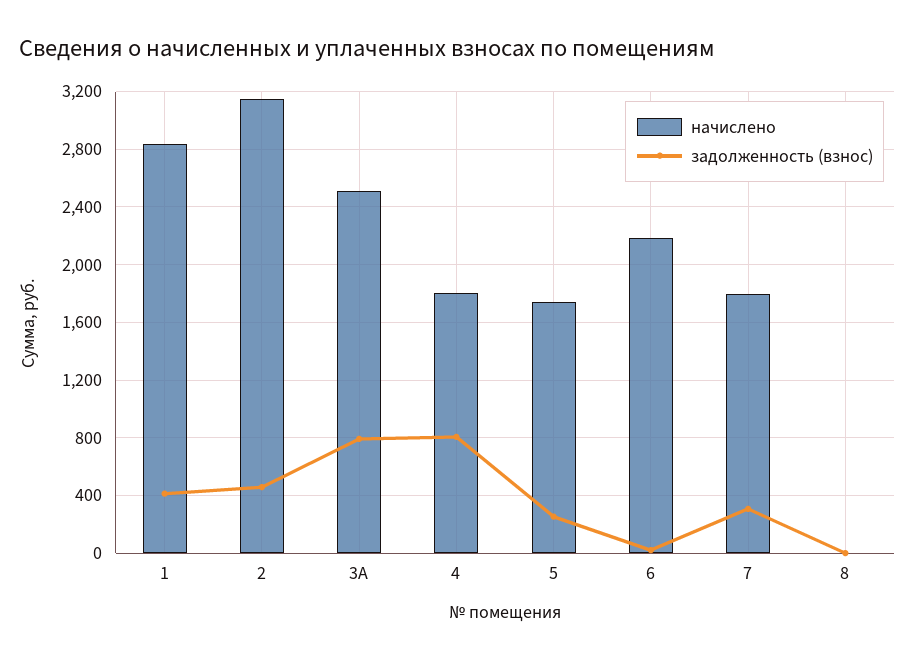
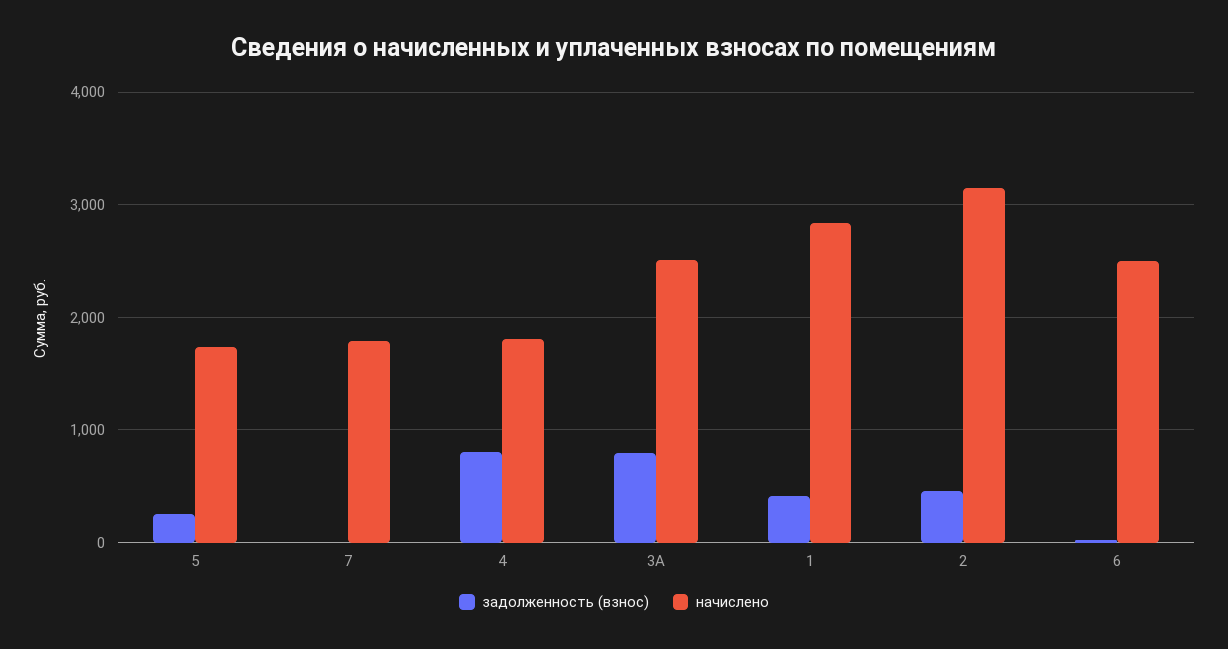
  {
    "начислено": {
      "1": 2850,
      "2": 3150,
      "3А": 2500,
      "4": 1800,
      "5": 1750,
-     "6": 2200,
+     "6": 2500,
-     "7": 1800,
+     "7": 1800
-     "8": 0
    },
    "задолженность (взнос)": {
      "1": 400,
      "2": 450,
      "3А": 800,
      "4": 800,
      "5": 250,
      "6": 0,
-     "7": 300,
+     "7": 0
-     "8": 0
    }
  }

